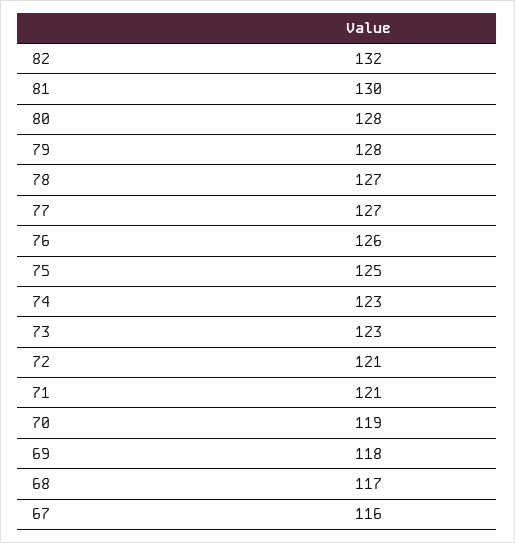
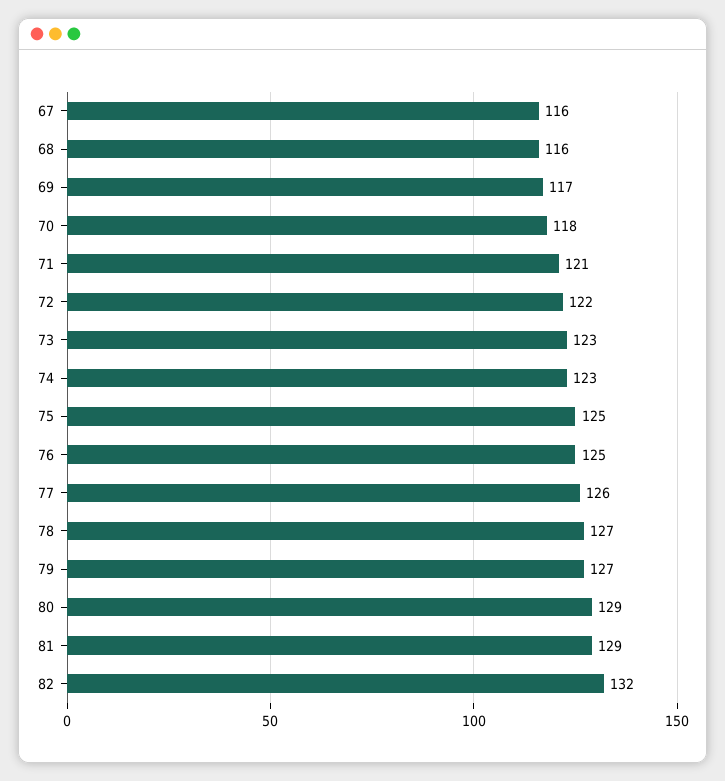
  {
    "82": 132,
-   "81": 130,
+   "81": 129,
-   "80": 128,
+   "80": 129,
-   "79": 128,
+   "79": 127,
    "78": 127,
-   "77": 127,
+   "77": 126,
-   "76": 126,
+   "76": 125,
    "75": 125,
    "74": 123,
    "73": 123,
-   "72": 121,
+   "72": 122,
    "71": 121,
-   "70": 119,
+   "70": 118,
-   "69": 118,
+   "69": 117,
-   "68": 117,
+   "68": 116,
    "67": 116
  }

